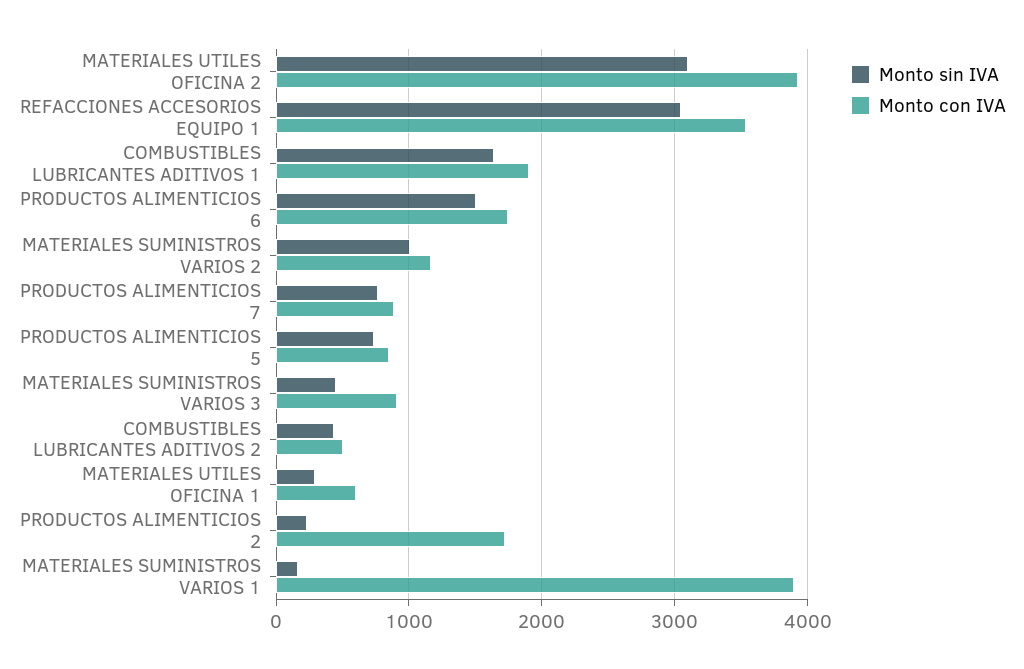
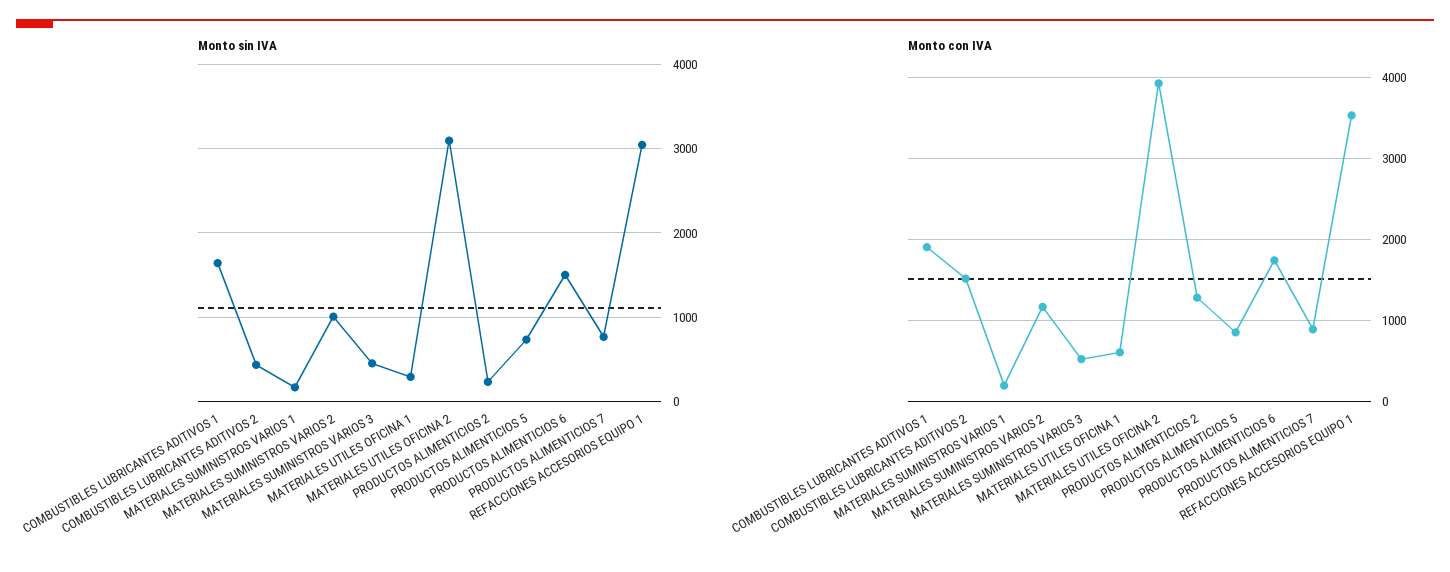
  {
    "Monto sin IVA": {
      "MATERIALES UTILES OFICINA 2": 3100,
      "REFACCIONES ACCESORIOS EQUIPO 1": 3000,
      "COMBUSTIBLES LUBRICANTES ADITIVOS 1": 1600,
      "PRODUCTOS ALIMENTICIOS 6": 1500,
      "MATERIALES SUMINISTROS VARIOS 2": 1000,
      "PRODUCTOS ALIMENTICIOS 7": 800,
      "PRODUCTOS ALIMENTICIOS 5": 700,
      "MATERIALES SUMINISTROS VARIOS 3": 500,
      "COMBUSTIBLES LUBRICANTES ADITIVOS 2": 400,
      "MATERIALES UTILES OFICINA 1": 300,
      "PRODUCTOS ALIMENTICIOS 2": 200,
      "MATERIALES SUMINISTROS VARIOS 1": 200
    },
    "Monto con IVA": {
      "MATERIALES UTILES OFICINA 2": 3900,
      "REFACCIONES ACCESORIOS EQUIPO 1": 3500,
      "COMBUSTIBLES LUBRICANTES ADITIVOS 1": 1900,
      "PRODUCTOS ALIMENTICIOS 6": 1700,
      "MATERIALES SUMINISTROS VARIOS 2": 1200,
      "PRODUCTOS ALIMENTICIOS 7": 900,
      "PRODUCTOS ALIMENTICIOS 5": 900,
-     "MATERIALES SUMINISTROS VARIOS 3": 900,
+     "MATERIALES SUMINISTROS VARIOS 3": 500,
-     "COMBUSTIBLES LUBRICANTES ADITIVOS 2": 500,
+     "COMBUSTIBLES LUBRICANTES ADITIVOS 2": 1500,
      "MATERIALES UTILES OFICINA 1": 600,
-     "PRODUCTOS ALIMENTICIOS 2": 1700,
+     "PRODUCTOS ALIMENTICIOS 2": 1300,
-     "MATERIALES SUMINISTROS VARIOS 1": 3900
+     "MATERIALES SUMINISTROS VARIOS 1": 200
    }
  }

